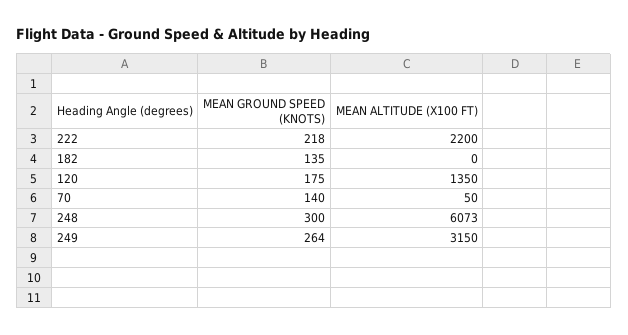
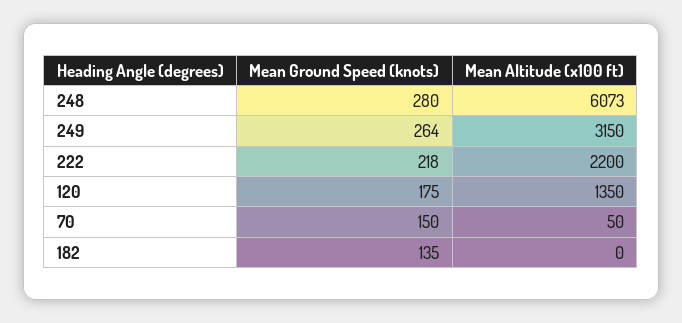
  {
    "MEAN GROUND SPEED (KNOTS)": {
      "222": 218,
      "182": 135,
      "120": 175,
-     "70": 140,
+     "70": 150,
-     "248": 300,
+     "248": 280,
      "249": 264
    },
    "MEAN ALTITUDE (X100 FT)": {
      "222": 2200,
      "182": 0,
      "120": 1350,
      "70": 50,
      "248": 6073,
      "249": 3150
    }
  }

